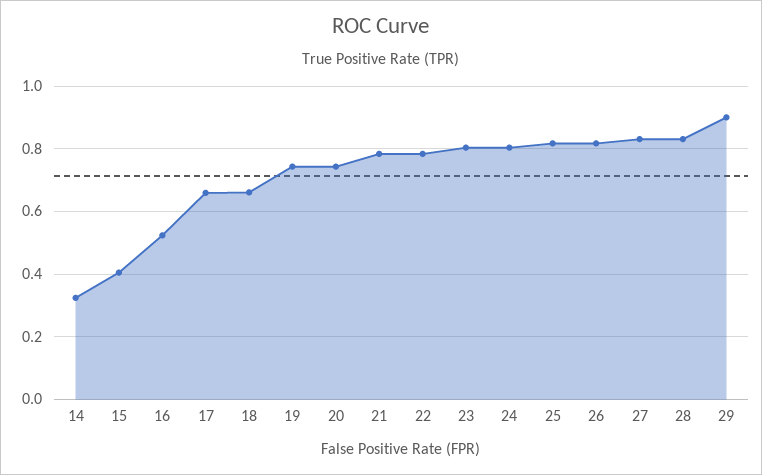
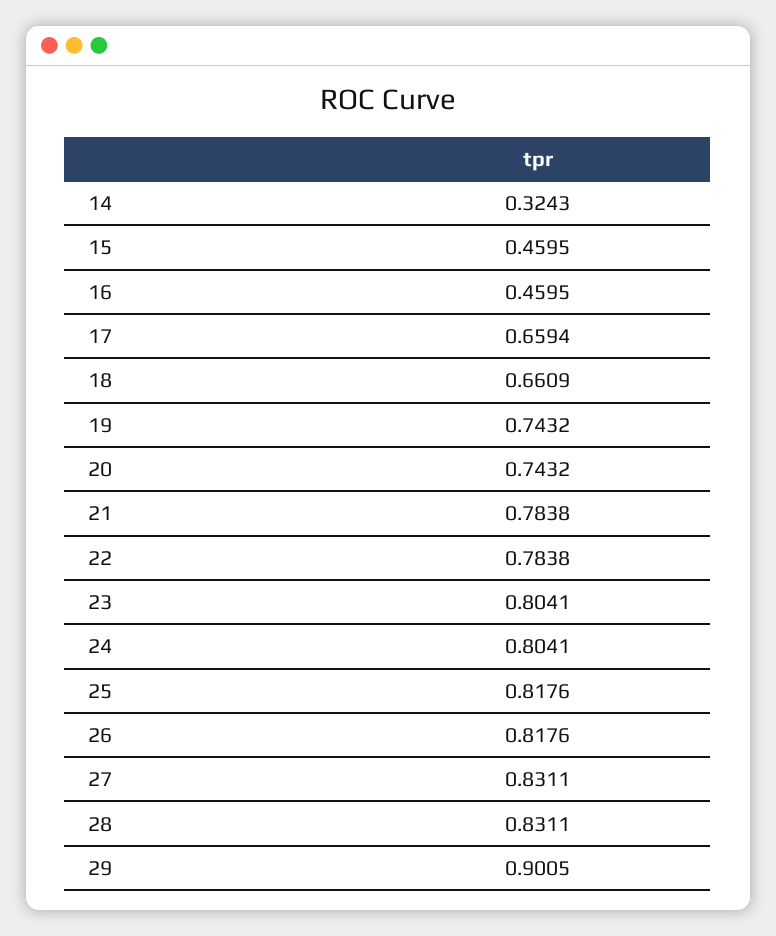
  {
    "14": 0.3243,
-   "15": 0.4,
+   "15": 0.4595,
-   "16": 0.52,
+   "16": 0.4595,
    "17": 0.6594,
    "18": 0.6609,
    "19": 0.7432,
    "20": 0.7432,
    "21": 0.7838,
    "22": 0.7838,
    "23": 0.8041,
    "24": 0.8041,
    "25": 0.8176,
    "26": 0.8176,
    "27": 0.8311,
    "28": 0.8311,
    "29": 0.9005
  }

